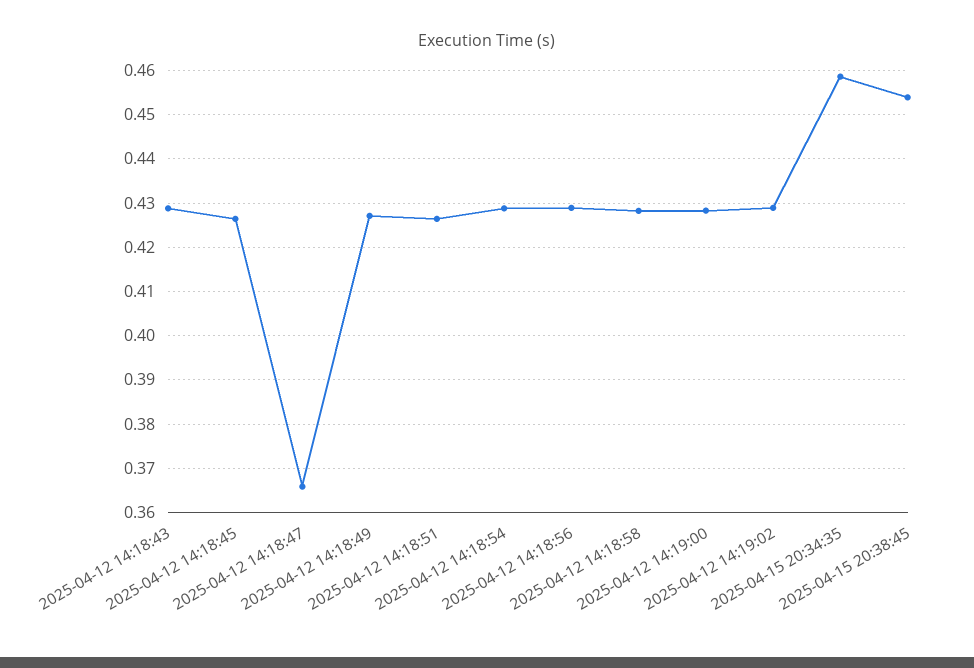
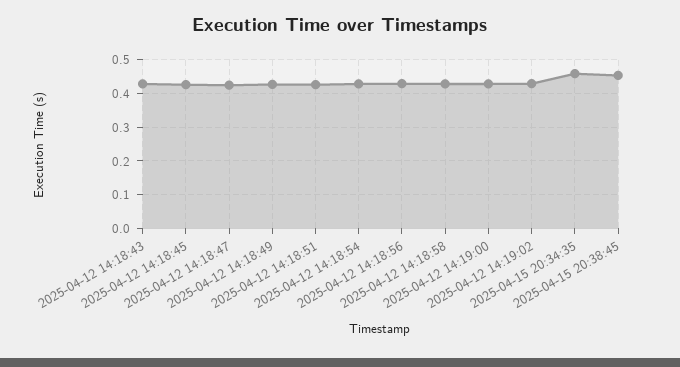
  {
    "2025-04-12 14:18:43": 0.428,
    "2025-04-12 14:18:45": 0.426,
-   "2025-04-12 14:18:47": 0.366,
+   "2025-04-12 14:18:47": 0.42,
    "2025-04-12 14:18:49": 0.428,
    "2025-04-12 14:18:51": 0.426,
    "2025-04-12 14:18:54": 0.428,
    "2025-04-12 14:18:56": 0.428,
    "2025-04-12 14:18:58": 0.428,
    "2025-04-12 14:19:00": 0.428,
    "2025-04-12 14:19:02": 0.428,
    "2025-04-15 20:34:35": 0.458,
    "2025-04-15 20:38:45": 0.454
  }

